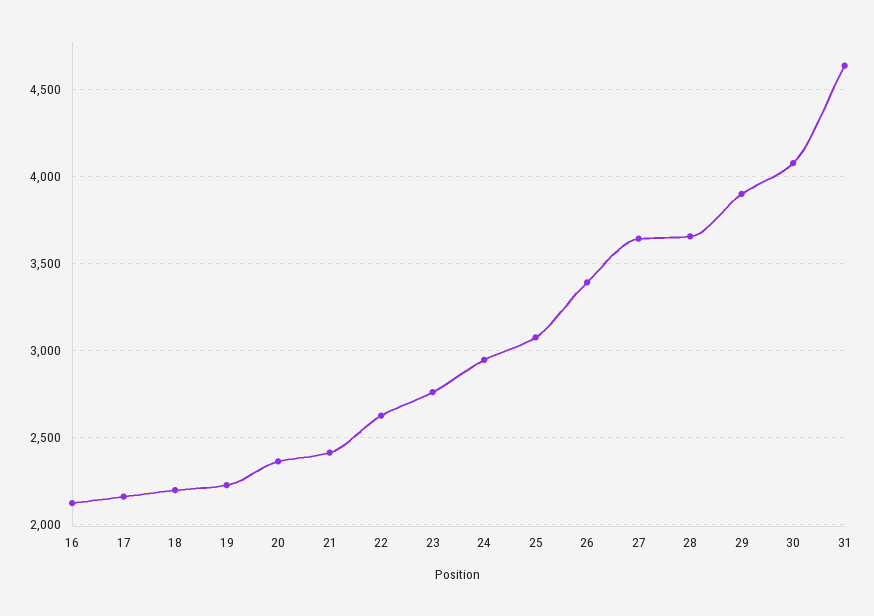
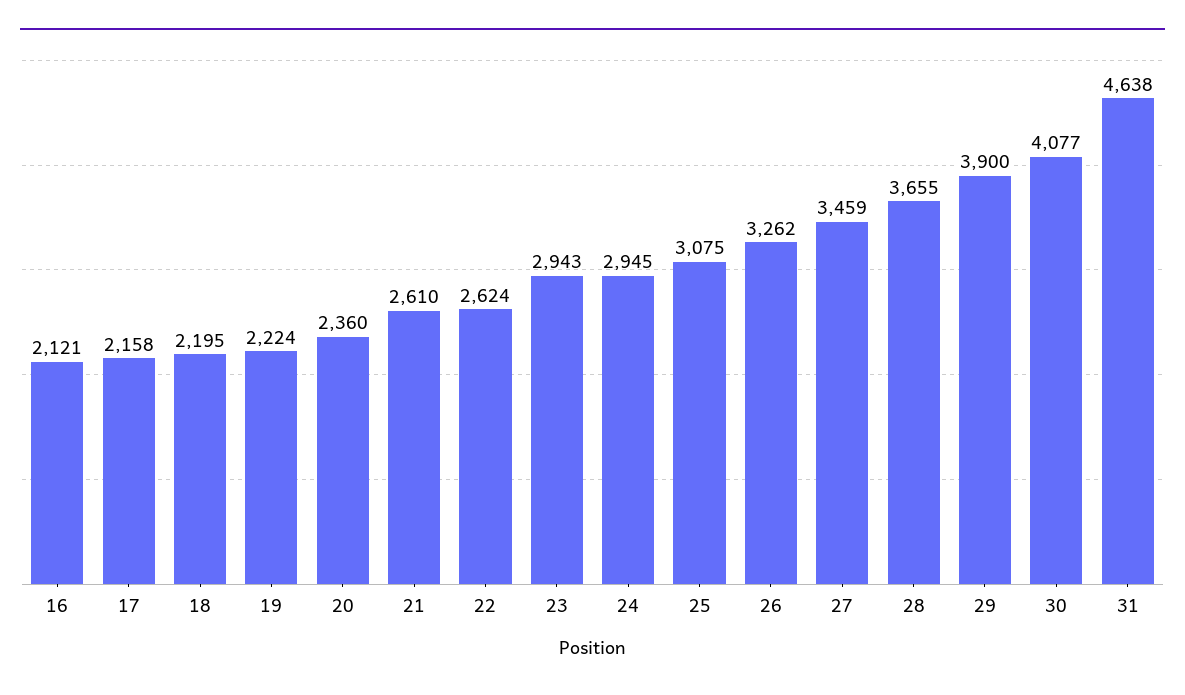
  {
    "16": 2121,
    "17": 2158,
    "18": 2195,
    "19": 2224,
    "20": 2360,
-   "21": 2400,
+   "21": 2610,
    "22": 2624,
-   "23": 2750,
+   "23": 2943,
    "24": 2945,
    "25": 3075,
-   "26": 3400,
+   "26": 3262,
-   "27": 3650,
+   "27": 3459,
    "28": 3655,
    "29": 3900,
    "30": 4077,
    "31": 4638
  }

